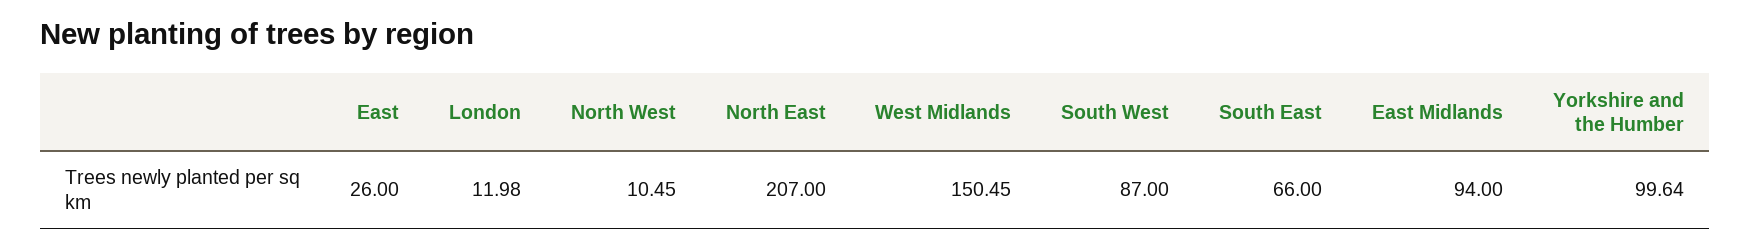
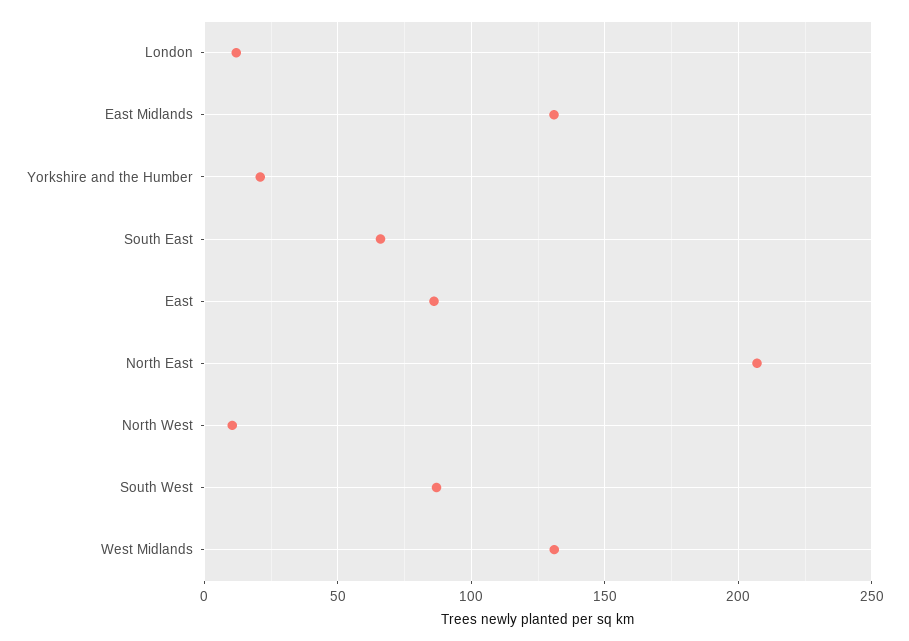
  {
-   "East": 26,
+   "East": 85,
    "London": 11.98,
    "North West": 10.45,
    "North East": 207,
-   "West Midlands": 150.45,
+   "West Midlands": 130,
    "South West": 87,
    "South East": 66,
-   "East Midlands": 94,
+   "East Midlands": 130,
-   "Yorkshire and the Humber": 99.64
+   "Yorkshire and the Humber": 20
  }

